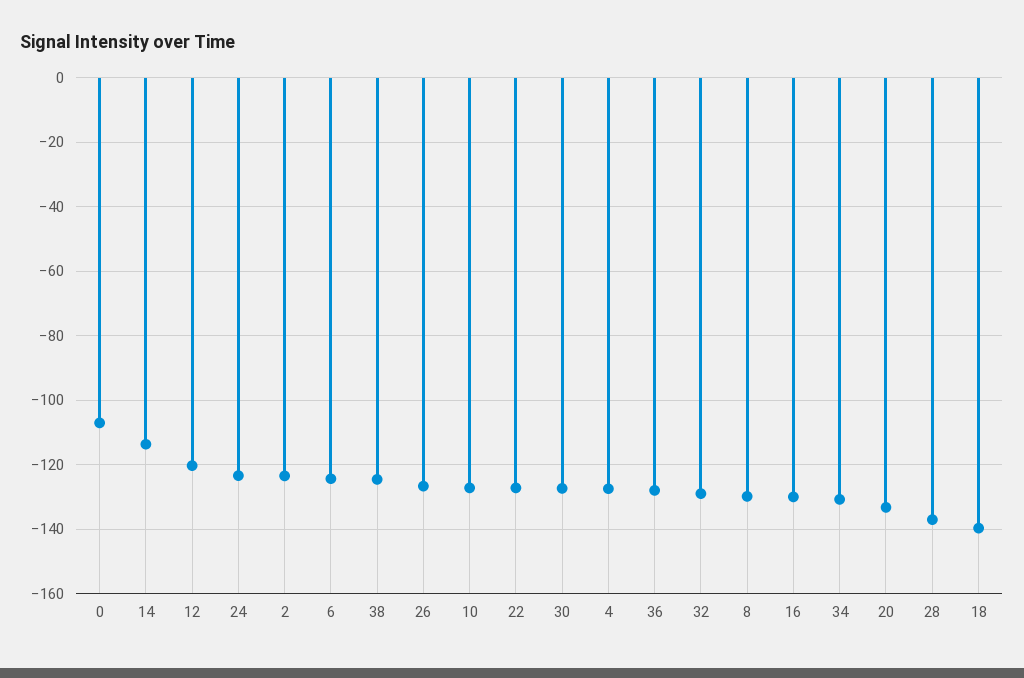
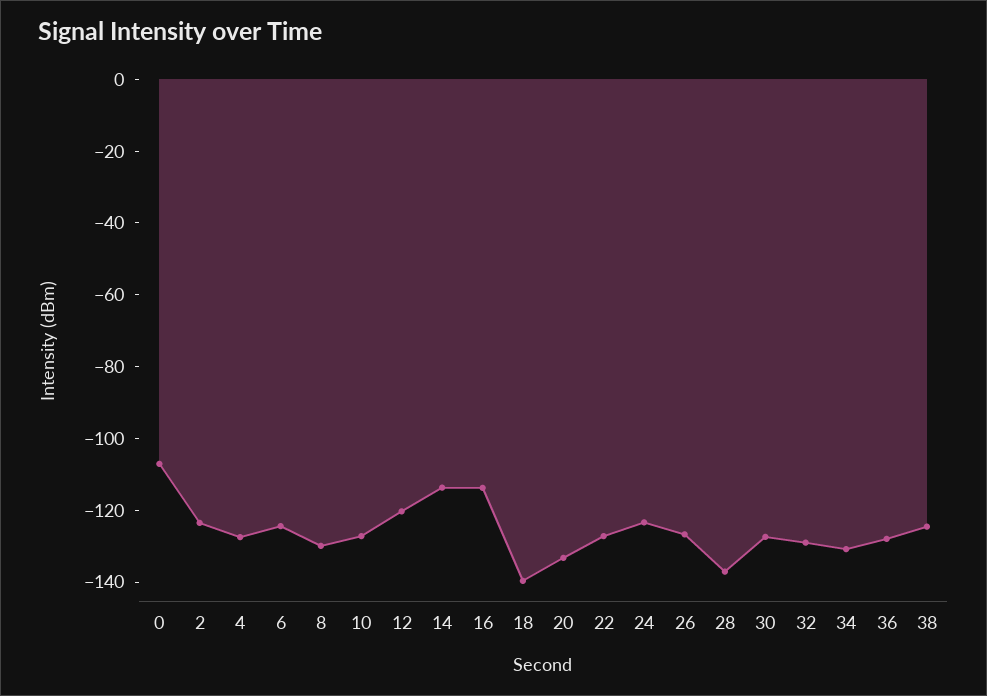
  {
    "0": -108,
    "14": -114,
    "12": -120,
    "24": -124,
    "2": -124,
    "6": -124,
    "38": -124,
    "26": -126,
    "10": -128,
    "22": -128,
    "30": -128,
    "4": -128,
    "36": -128,
    "32": -130,
    "8": -130,
-   "16": -130,
+   "16": -115,
    "34": -130,
    "20": -134,
    "28": -138,
    "18": -140
  }

